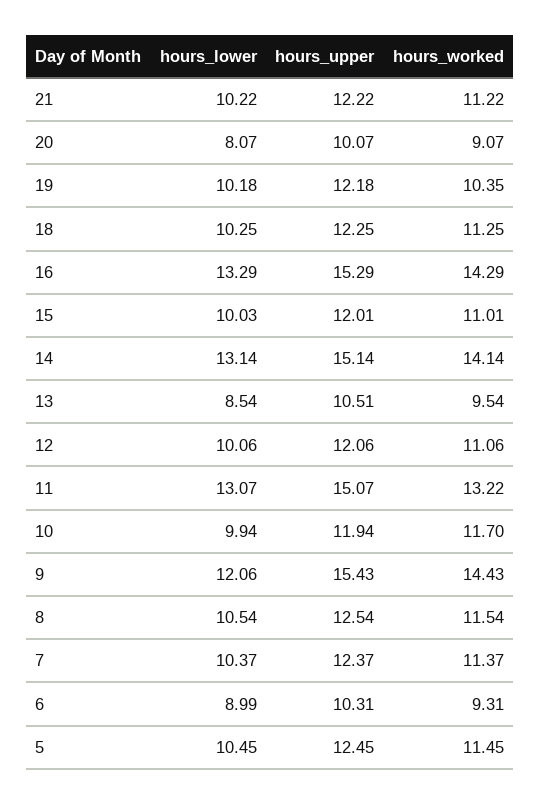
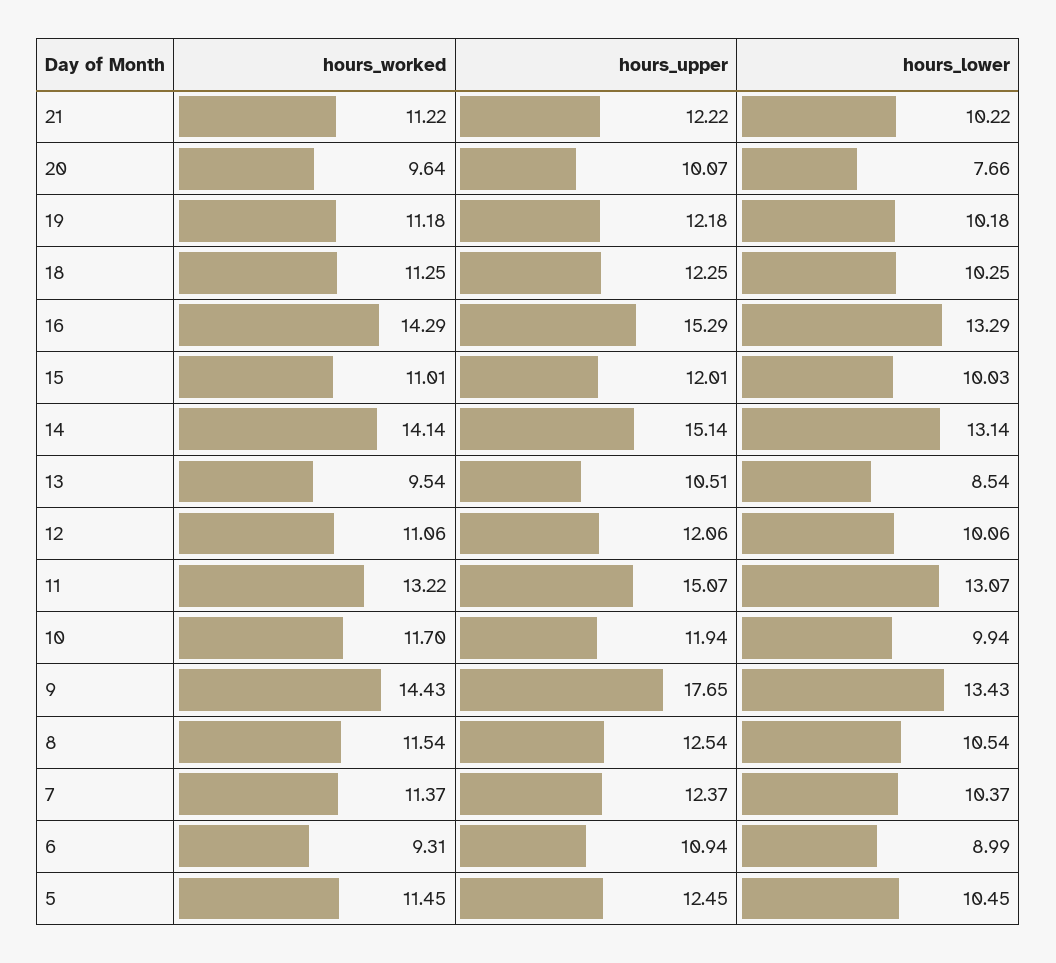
  {
    "hours_lower": {
      "21": 10.22,
-     "20": 8.07,
+     "20": 7.66,
      "19": 10.18,
      "18": 10.25,
      "16": 13.29,
      "15": 10.03,
      "14": 13.14,
      "13": 8.54,
      "12": 10.06,
      "11": 13.07,
      "10": 9.94,
-     "9": 12.06,
+     "9": 13.43,
      "8": 10.54,
      "7": 10.37,
      "6": 8.99,
      "5": 10.45
    },
    "hours_upper": {
      "21": 12.22,
      "20": 10.07,
      "19": 12.18,
      "18": 12.25,
      "16": 15.29,
      "15": 12.01,
      "14": 15.14,
      "13": 10.51,
      "12": 12.06,
      "11": 15.07,
      "10": 11.94,
-     "9": 15.43,
+     "9": 17.65,
      "8": 12.54,
      "7": 12.37,
-     "6": 10.31,
+     "6": 10.94,
      "5": 12.45
    },
    "hours_worked": {
      "21": 11.22,
-     "20": 9.07,
+     "20": 9.64,
-     "19": 10.35,
+     "19": 11.18,
      "18": 11.25,
      "16": 14.29,
      "15": 11.01,
      "14": 14.14,
      "13": 9.54,
      "12": 11.06,
      "11": 13.22,
      "10": 11.7,
      "9": 14.43,
      "8": 11.54,
      "7": 11.37,
      "6": 9.31,
      "5": 11.45
    }
  }

